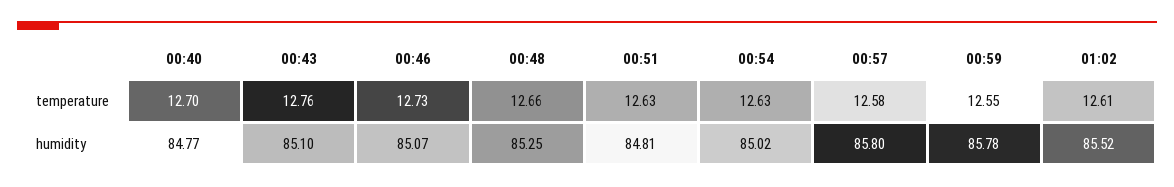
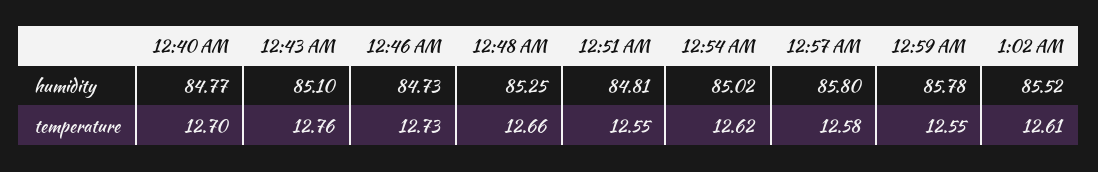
  {
    "00:40": {
      "temperature": 12.7,
      "humidity": 84.77
    },
    "00:43": {
      "temperature": 12.76,
      "humidity": 85.1
    },
    "00:46": {
      "temperature": 12.73,
-     "humidity": 85.07
+     "humidity": 84.73
    },
    "00:48": {
      "temperature": 12.66,
      "humidity": 85.25
    },
    "00:51": {
-     "temperature": 12.63,
+     "temperature": 12.55,
      "humidity": 84.81
    },
    "00:54": {
-     "temperature": 12.63,
+     "temperature": 12.62,
      "humidity": 85.02
    },
    "00:57": {
      "temperature": 12.58,
      "humidity": 85.8
    },
    "00:59": {
      "temperature": 12.55,
      "humidity": 85.78
    },
    "01:02": {
      "temperature": 12.61,
      "humidity": 85.52
    }
  }

